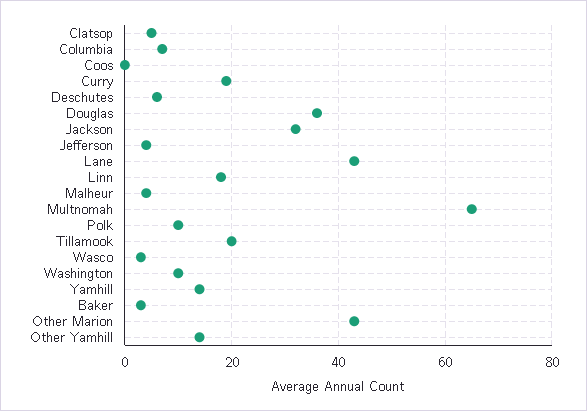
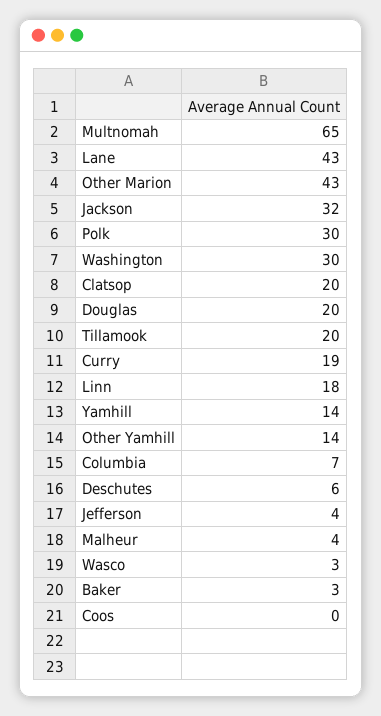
  {
-   "Clatsop": 5,
+   "Clatsop": 20,
    "Columbia": 7,
    "Coos": 0,
    "Curry": 19,
    "Deschutes": 6,
-   "Douglas": 35,
+   "Douglas": 20,
    "Jackson": 32,
    "Jefferson": 4,
    "Lane": 43,
    "Linn": 18,
    "Malheur": 4,
    "Multnomah": 65,
-   "Polk": 10,
+   "Polk": 30,
    "Tillamook": 20,
    "Wasco": 3,
-   "Washington": 10,
+   "Washington": 30,
    "Yamhill": 14,
    "Baker": 3,
    "Other Marion": 43,
    "Other Yamhill": 14
  }

